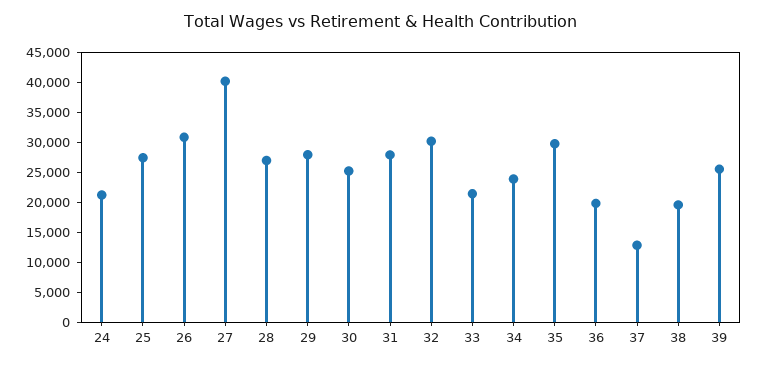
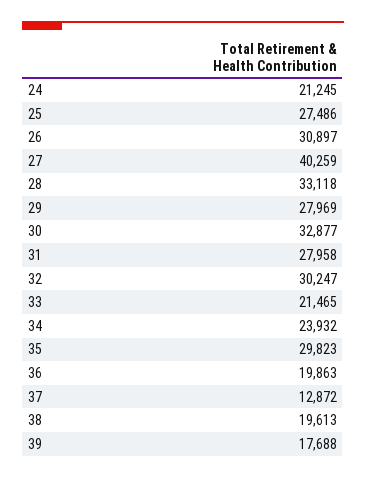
  {
    "24": 21245,
    "25": 27486,
    "26": 30897,
    "27": 40259,
-   "28": 27500,
+   "28": 33118,
    "29": 27969,
-   "30": 25000,
+   "30": 32877,
    "31": 27958,
    "32": 30247,
    "33": 21465,
    "34": 23932,
    "35": 29823,
    "36": 19863,
    "37": 12872,
    "38": 19613,
-   "39": 25000
+   "39": 17688
  }

